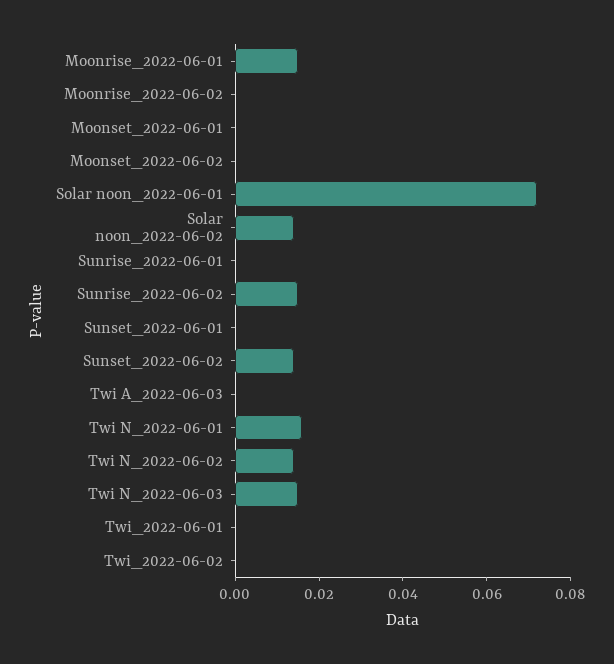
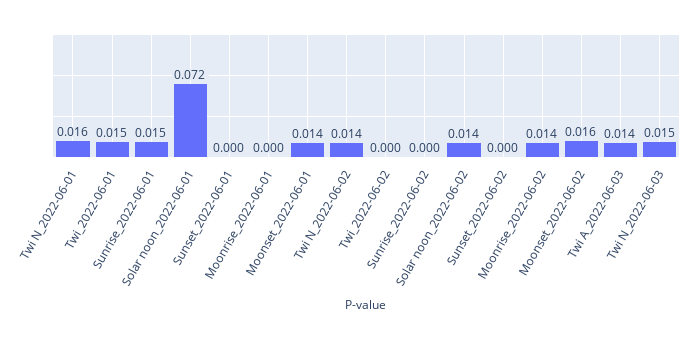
  {
-   "Moonrise_2022-06-01": 0.015,
+   "Moonrise_2022-06-01": 0,
-   "Moonrise_2022-06-02": 0,
+   "Moonrise_2022-06-02": 0.014,
-   "Moonset_2022-06-01": 0,
+   "Moonset_2022-06-01": 0.014,
-   "Moonset_2022-06-02": 0,
+   "Moonset_2022-06-02": 0.016,
    "Solar noon_2022-06-01": 0.072,
    "Solar noon_2022-06-02": 0.014,
-   "Sunrise_2022-06-01": 0,
+   "Sunrise_2022-06-01": 0.015,
-   "Sunrise_2022-06-02": 0.015,
+   "Sunrise_2022-06-02": 0,
    "Sunset_2022-06-01": 0,
-   "Sunset_2022-06-02": 0.015,
+   "Sunset_2022-06-02": 0,
-   "Twi A_2022-06-03": 0,
+   "Twi A_2022-06-03": 0.014,
    "Twi N_2022-06-01": 0.016,
    "Twi N_2022-06-02": 0.014,
    "Twi N_2022-06-03": 0.015,
-   "Twi_2022-06-01": 0,
+   "Twi_2022-06-01": 0.015,
    "Twi_2022-06-02": 0
  }

